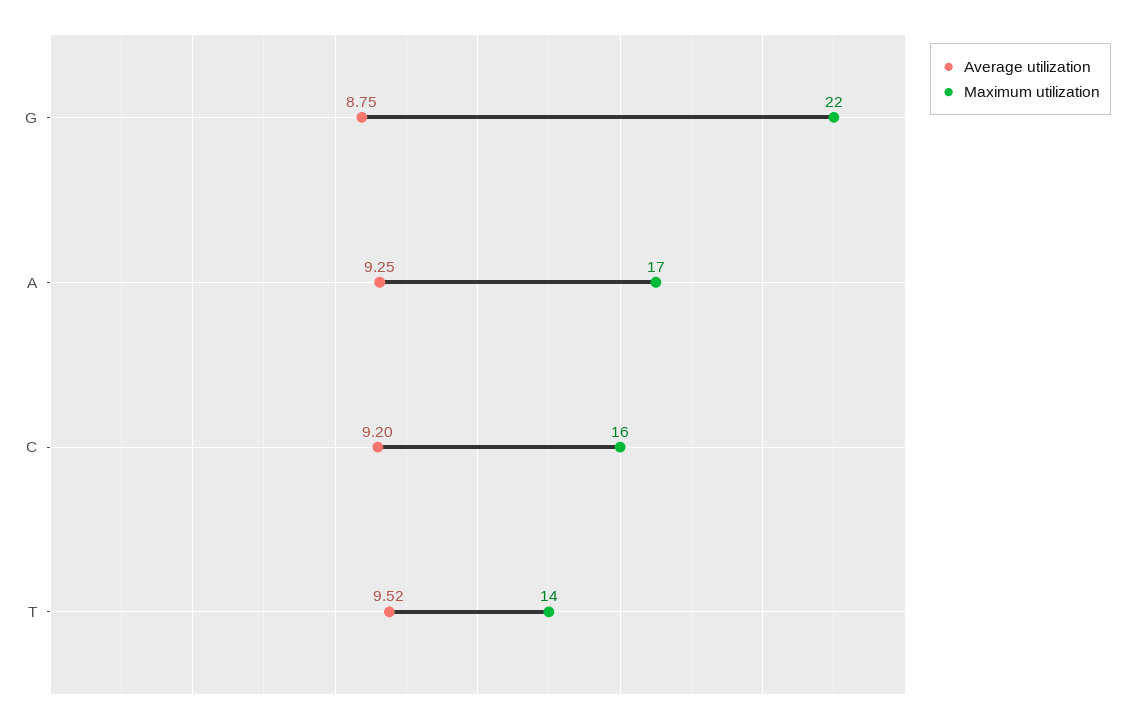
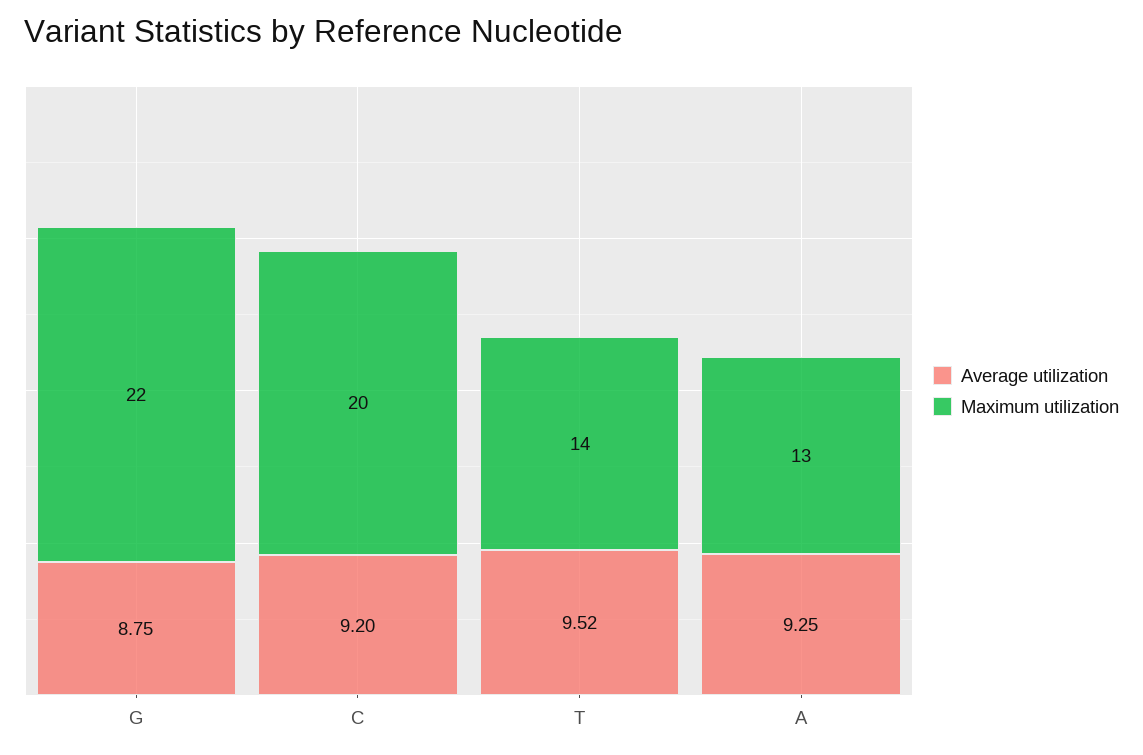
  {
    "Average utilization": {
      "G": 8.75,
      "A": 9.25,
      "C": 9.2,
      "T": 9.52
    },
    "Maximum utilization": {
      "G": 22,
-     "A": 17,
+     "A": 13,
-     "C": 16,
+     "C": 20,
      "T": 14
    }
  }

